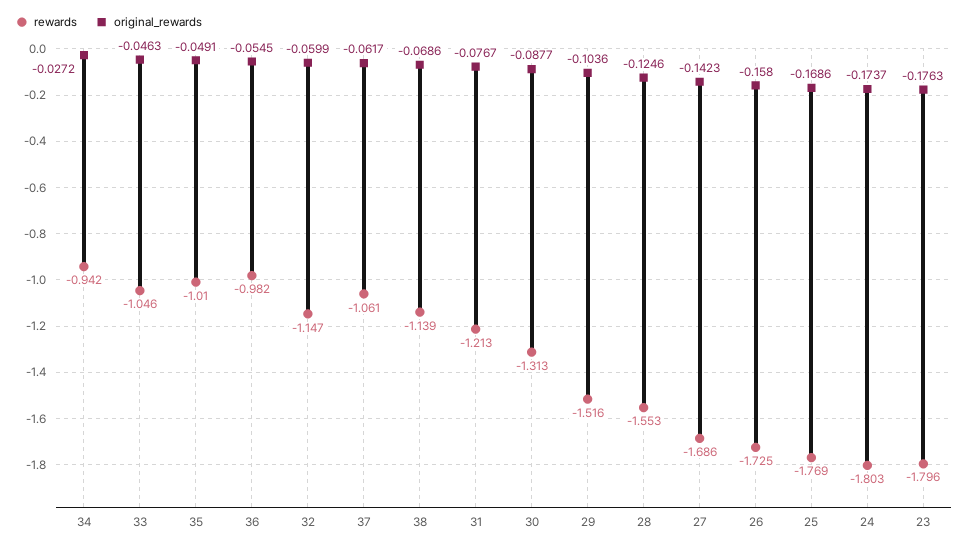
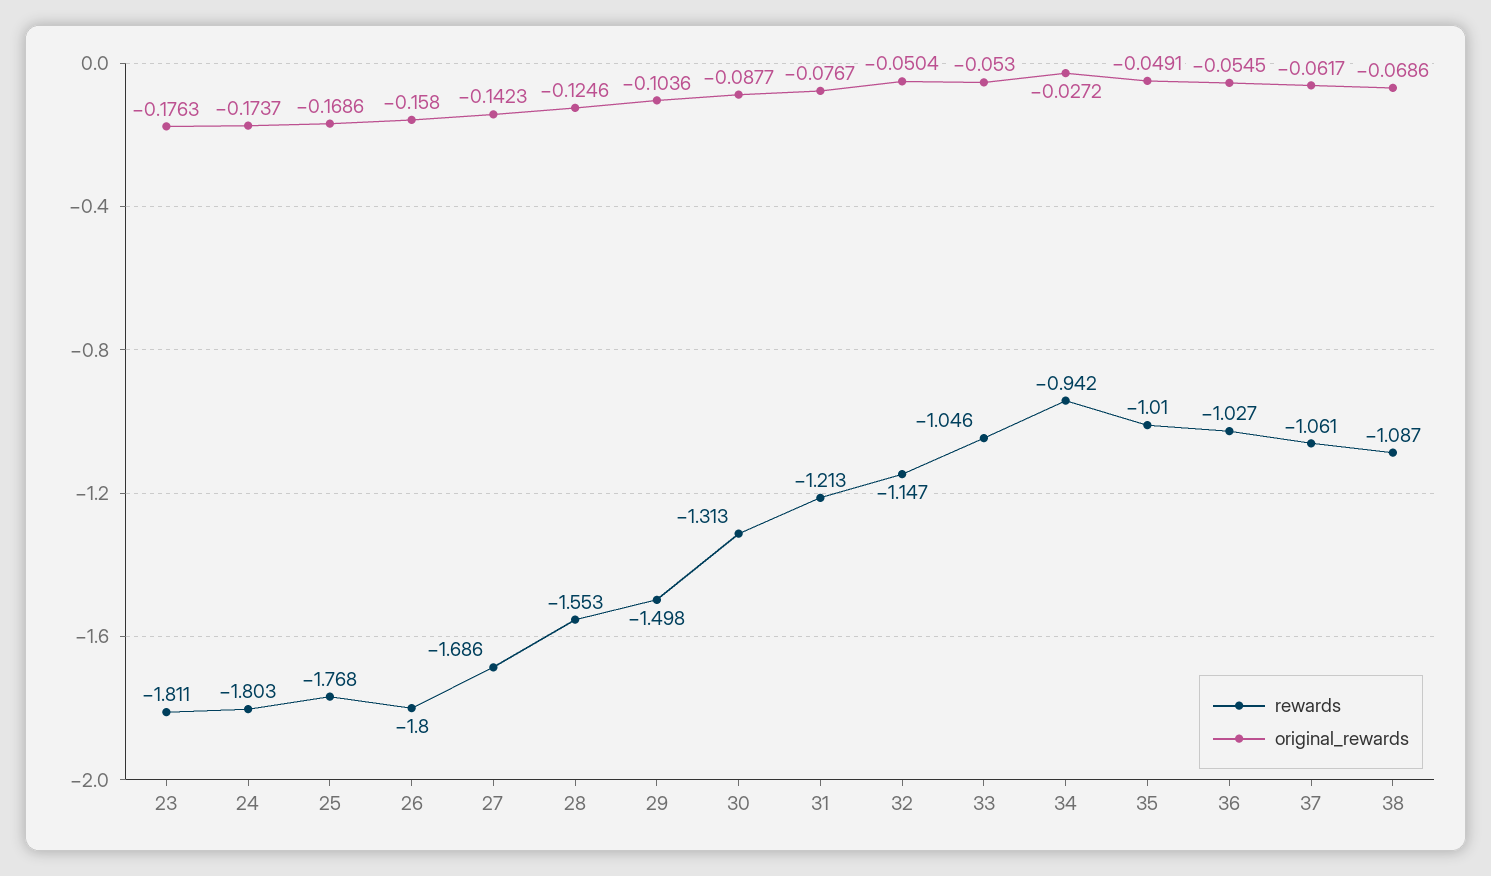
  {
    "rewards": {
      "34": -0.942,
      "33": -1.046,
      "35": -1.01,
-     "36": -0.982,
+     "36": -1.027,
      "32": -1.147,
      "37": -1.061,
-     "38": -1.139,
+     "38": -1.087,
      "31": -1.213,
      "30": -1.313,
-     "29": -1.516,
+     "29": -1.498,
      "28": -1.553,
      "27": -1.686,
-     "26": -1.725,
+     "26": -1.8,
-     "25": -1.769,
+     "25": -1.768,
      "24": -1.803,
-     "23": -1.796
+     "23": -1.811
    },
    "original_rewards": {
      "34": -0.0272,
-     "33": -0.0463,
+     "33": -0.053,
      "35": -0.0491,
      "36": -0.0545,
-     "32": -0.0599,
+     "32": -0.0504,
      "37": -0.0617,
      "38": -0.0686,
      "31": -0.0767,
      "30": -0.0877,
      "29": -0.1036,
      "28": -0.1246,
      "27": -0.1423,
      "26": -0.158,
      "25": -0.1686,
      "24": -0.1737,
      "23": -0.1763
    }
  }

